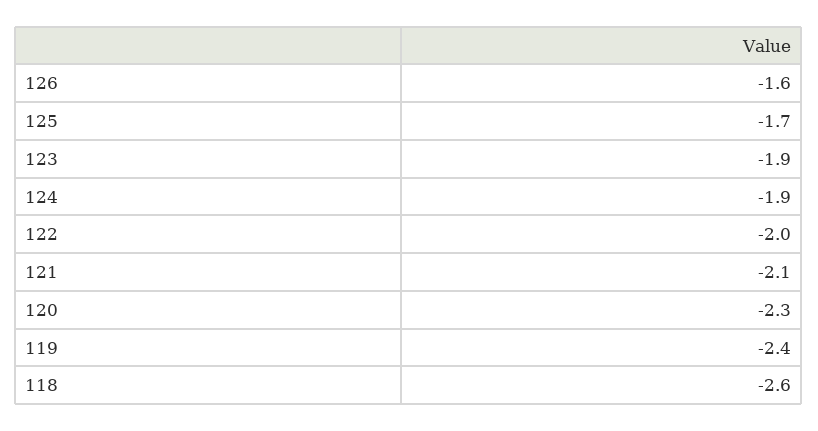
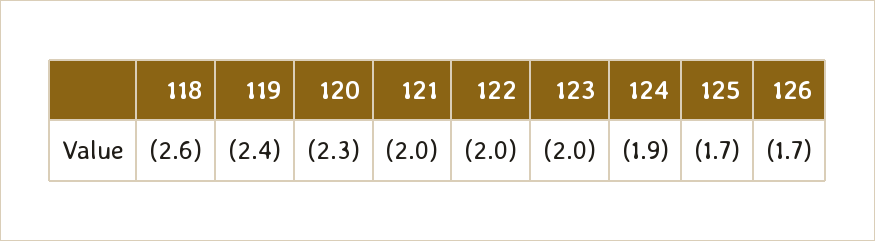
  {
-   "126": -1.6,
+   "126": -1.7,
    "125": -1.7,
-   "123": -1.9,
+   "123": -2,
    "124": -1.9,
    "122": -2,
-   "121": -2.1,
+   "121": -2,
    "120": -2.3,
    "119": -2.4,
    "118": -2.6
  }

